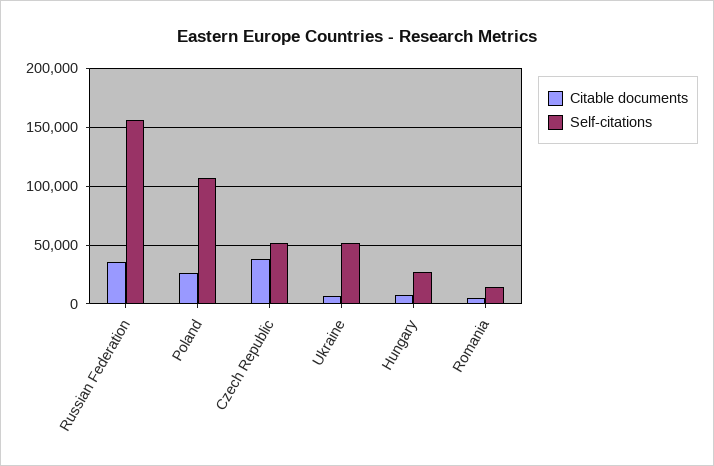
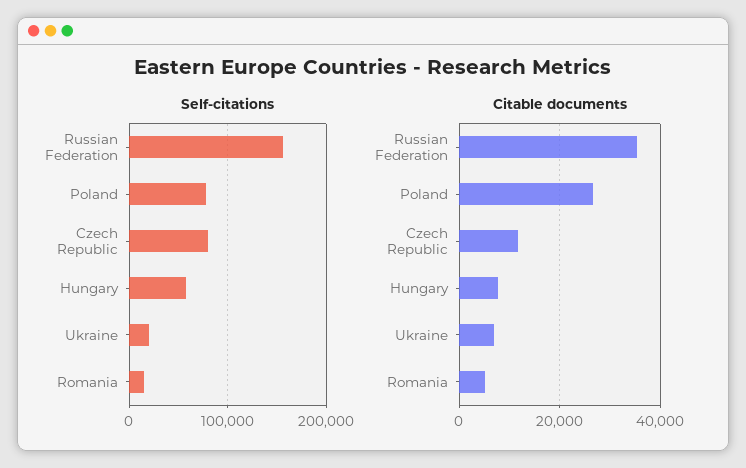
  {
    "Citable documents": {
      "Russian Federation": 36000,
      "Poland": 26000,
-     "Czech Republic": 40000,
+     "Czech Republic": 12000,
      "Ukraine": 6000,
      "Hungary": 8000,
      "Romania": 6000
    },
    "Self-citations": {
      "Russian Federation": 160000,
-     "Poland": 110000,
+     "Poland": 80000,
-     "Czech Republic": 50000,
+     "Czech Republic": 80000,
-     "Ukraine": 50000,
+     "Ukraine": 20000,
-     "Hungary": 30000,
+     "Hungary": 60000,
      "Romania": 10000
    }
  }

